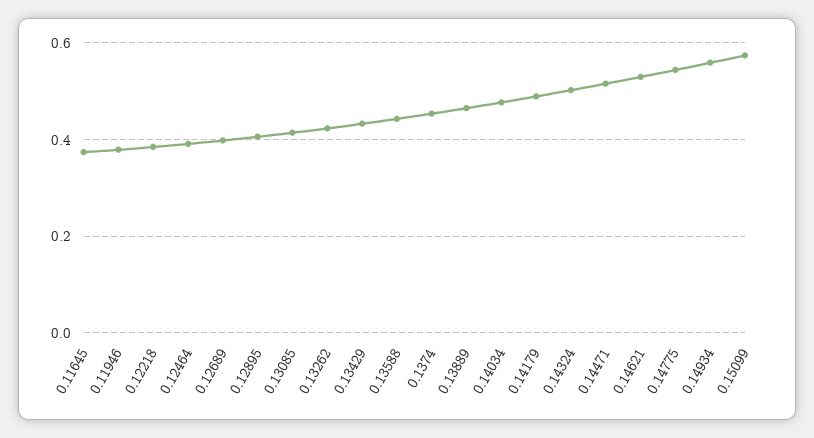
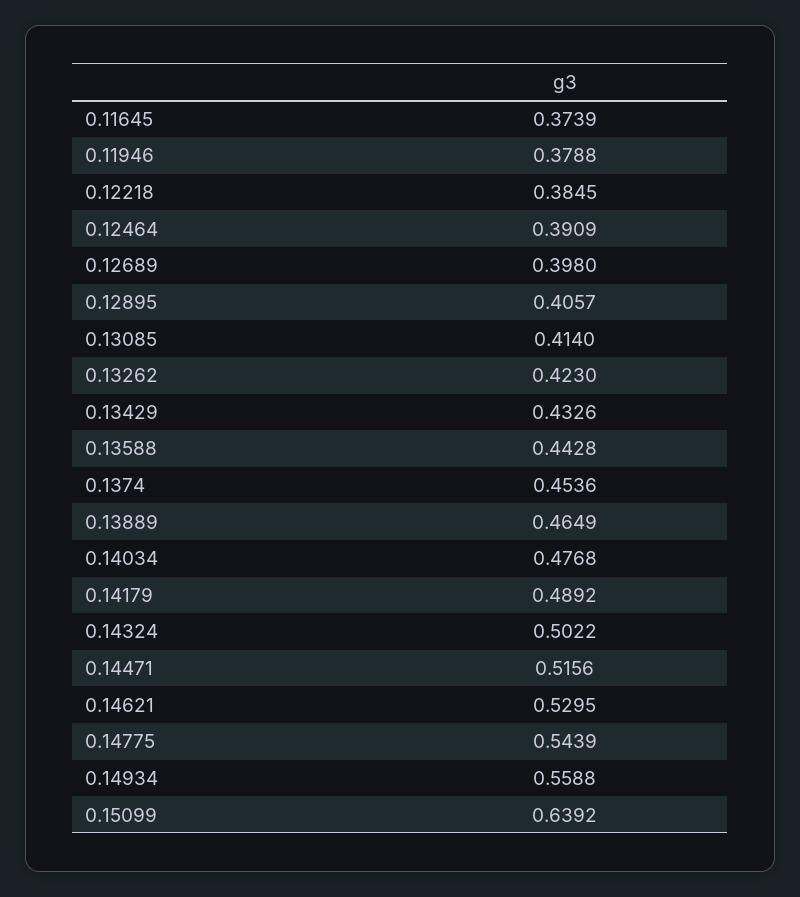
  {
    "0.11645": 0.3739,
    "0.11946": 0.3788,
    "0.12218": 0.3845,
    "0.12464": 0.3909,
    "0.12689": 0.398,
    "0.12895": 0.4057,
    "0.13085": 0.414,
    "0.13262": 0.423,
    "0.13429": 0.4326,
    "0.13588": 0.4428,
    "0.1374": 0.4536,
    "0.13889": 0.4649,
    "0.14034": 0.4768,
    "0.14179": 0.4892,
    "0.14324": 0.5022,
    "0.14471": 0.5156,
    "0.14621": 0.5295,
    "0.14775": 0.5439,
    "0.14934": 0.5588,
-   "0.15099": 0.58
+   "0.15099": 0.6392
  }

